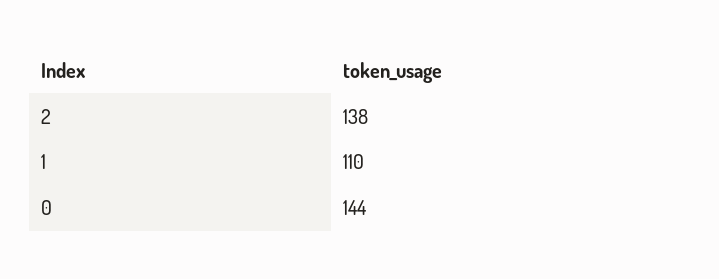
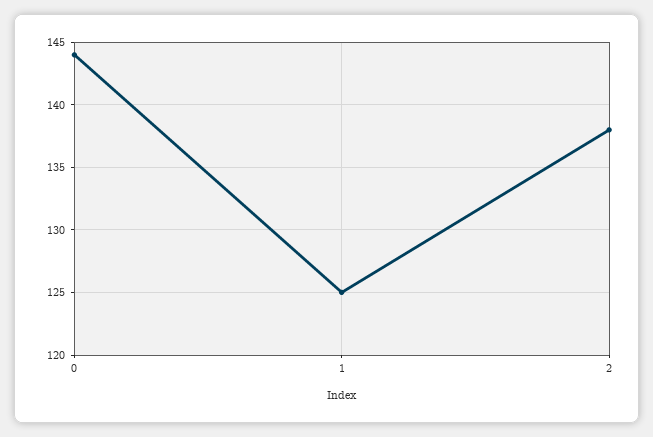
  {
    "2": 138,
-   "1": 110,
+   "1": 125,
    "0": 144
  }

